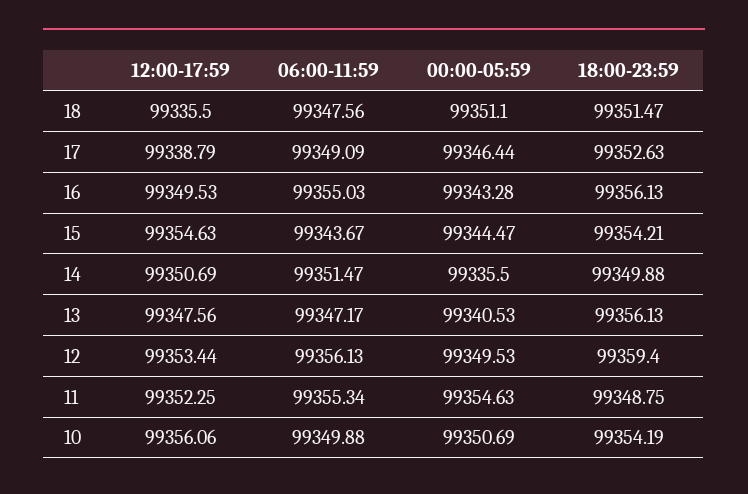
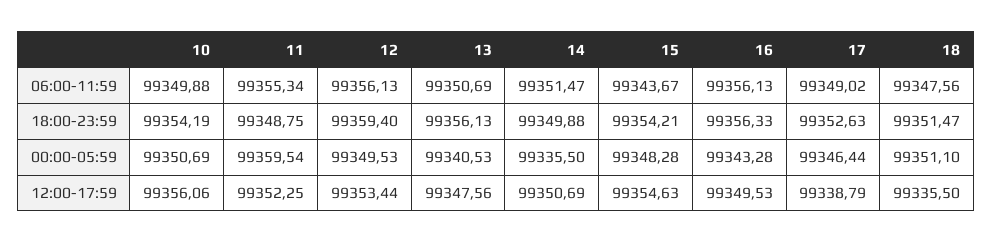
  {
    "12:00-17:59": {
      "18": 99335.5,
      "17": 99338.79,
      "16": 99349.53,
      "15": 99354.63,
      "14": 99350.69,
      "13": 99347.56,
      "12": 99353.44,
      "11": 99352.25,
      "10": 99356.06
    },
    "06:00-11:59": {
      "18": 99347.56,
-     "17": 99349.09,
+     "17": 99349.02,
-     "16": 99355.03,
+     "16": 99356.13,
      "15": 99343.67,
      "14": 99351.47,
-     "13": 99347.17,
+     "13": 99350.69,
      "12": 99356.13,
      "11": 99355.34,
      "10": 99349.88
    },
    "00:00-05:59": {
      "18": 99351.1,
      "17": 99346.44,
      "16": 99343.28,
-     "15": 99344.47,
+     "15": 99348.28,
      "14": 99335.5,
      "13": 99340.53,
      "12": 99349.53,
-     "11": 99354.63,
+     "11": 99359.54,
      "10": 99350.69
    },
    "18:00-23:59": {
      "18": 99351.47,
      "17": 99352.63,
-     "16": 99356.13,
+     "16": 99356.33,
      "15": 99354.21,
      "14": 99349.88,
      "13": 99356.13,
      "12": 99359.4,
      "11": 99348.75,
      "10": 99354.19
    }
  }

